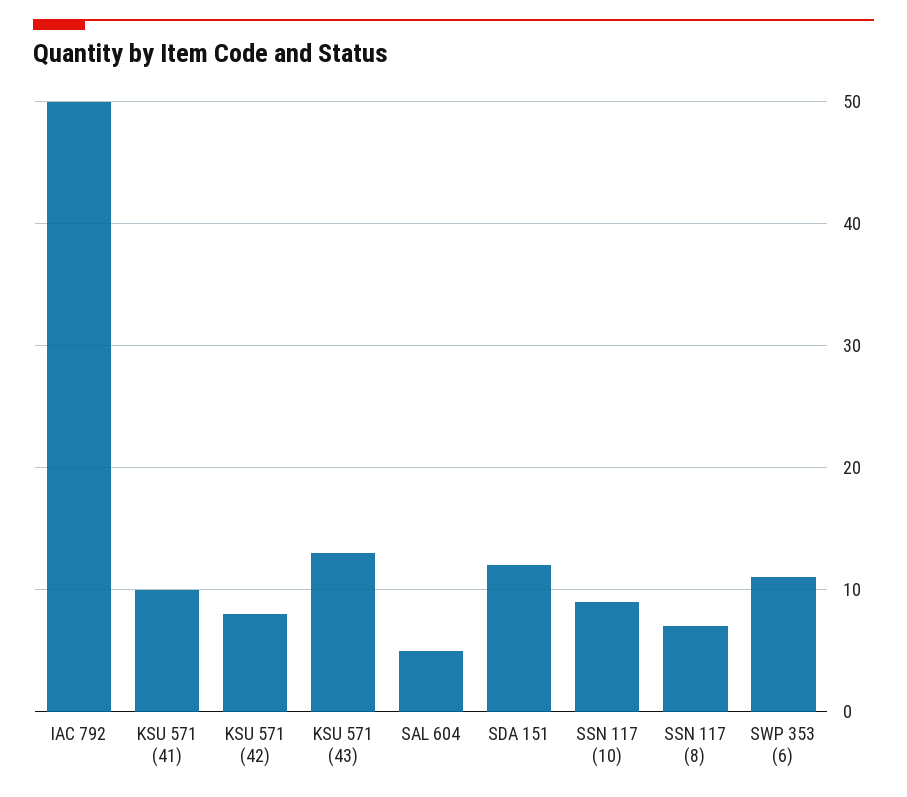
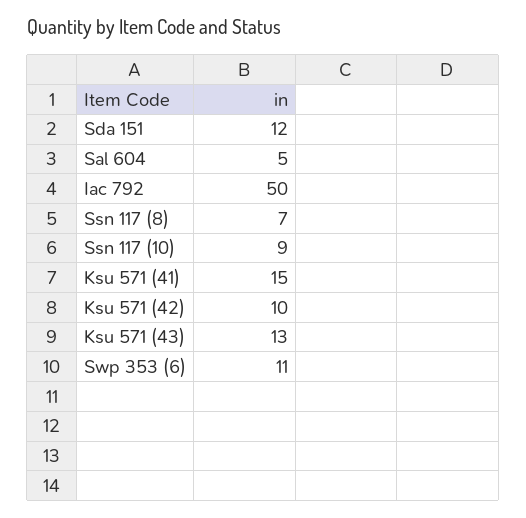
  {
    "IAC 792": 50,
-   "KSU 571 (41)": 10,
+   "KSU 571 (41)": 15,
-   "KSU 571 (42)": 8,
+   "KSU 571 (42)": 10,
    "KSU 571 (43)": 13,
    "SAL 604": 5,
    "SDA 151": 12,
    "SSN 117 (10)": 9,
    "SSN 117 (8)": 7,
    "SWP 353 (6)": 11
  }

